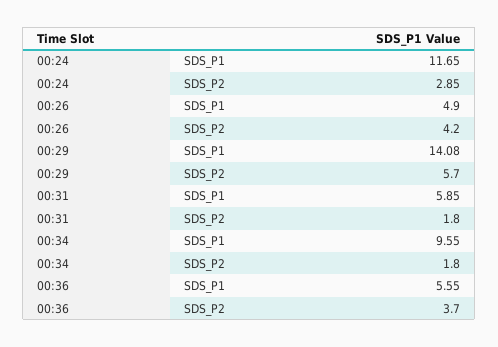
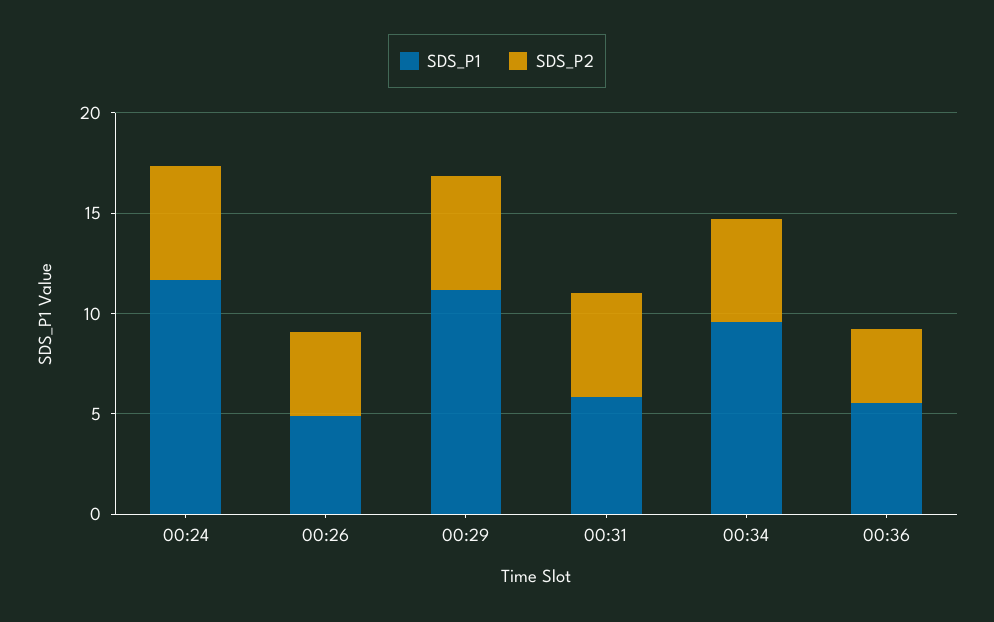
  {
    "SDS_P1": {
      "00:24": 11.65,
      "00:26": 4.9,
-     "00:29": 14.08,
+     "00:29": 11,
      "00:31": 5.85,
      "00:34": 9.55,
      "00:36": 5.55
    },
    "SDS_P2": {
-     "00:24": 2.85,
+     "00:24": 6,
      "00:26": 4.2,
      "00:29": 5.7,
-     "00:31": 1.8,
+     "00:31": 5,
-     "00:34": 1.8,
+     "00:34": 5,
      "00:36": 3.7
    }
  }

